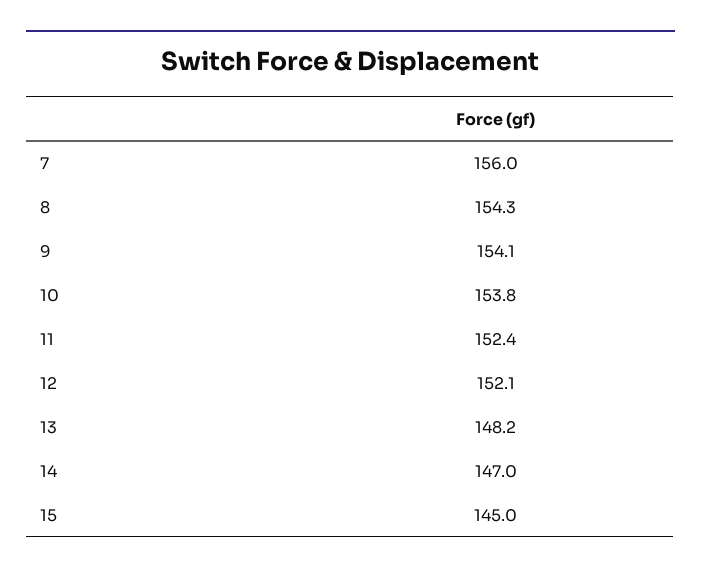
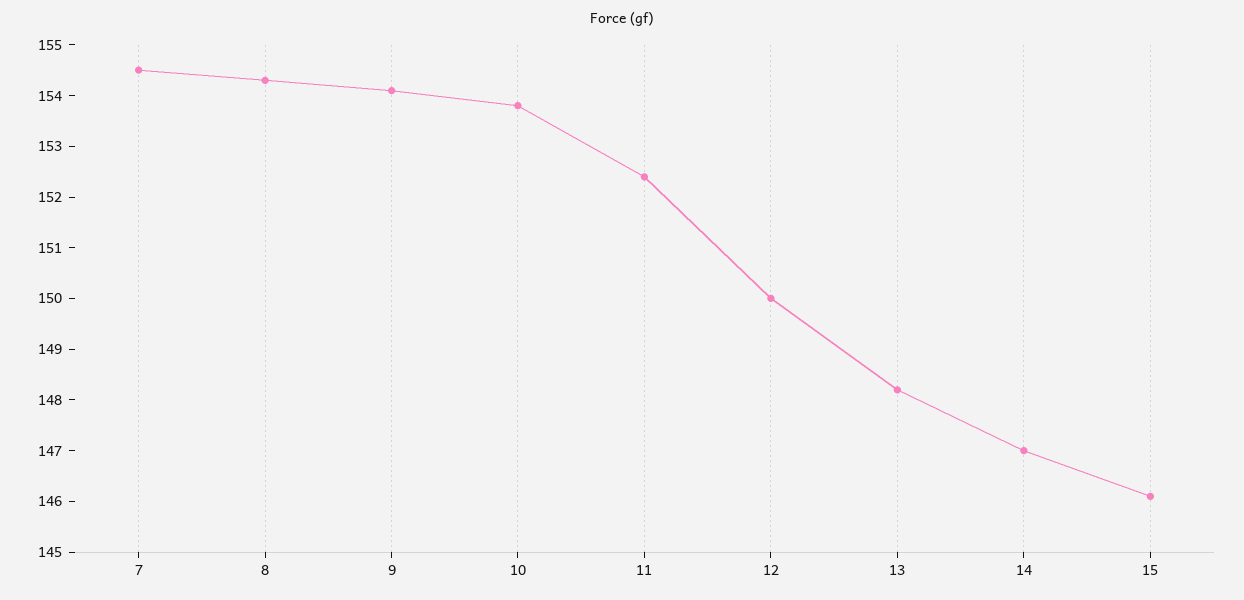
  {
-   "7": 156,
+   "7": 154.5,
    "8": 154.3,
    "9": 154.1,
    "10": 153.8,
    "11": 152.4,
-   "12": 152.1,
+   "12": 150,
    "13": 148.2,
    "14": 147,
-   "15": 145
+   "15": 146
  }

